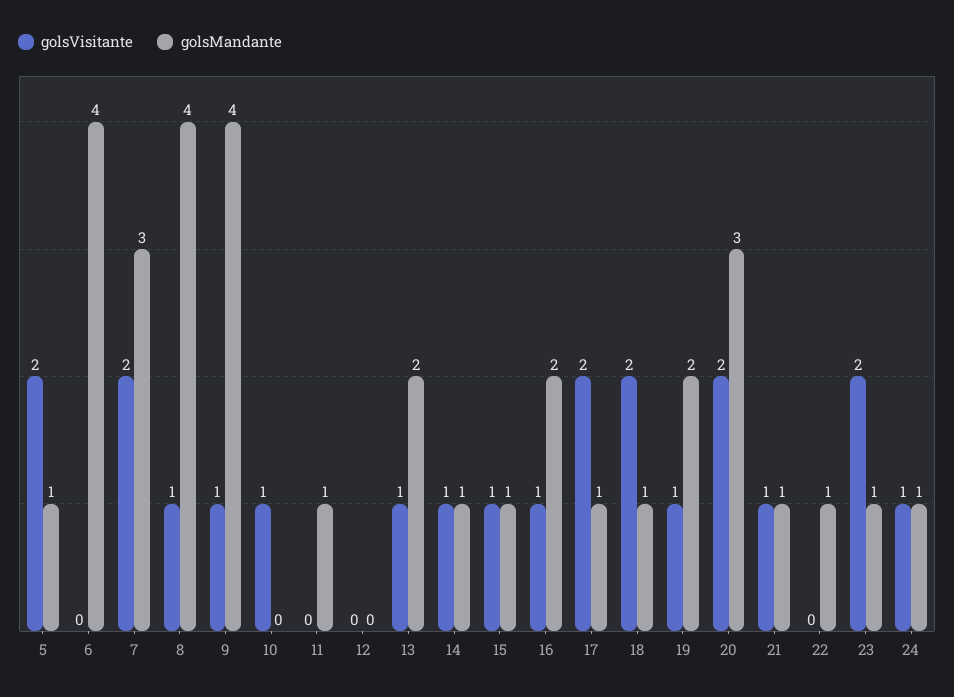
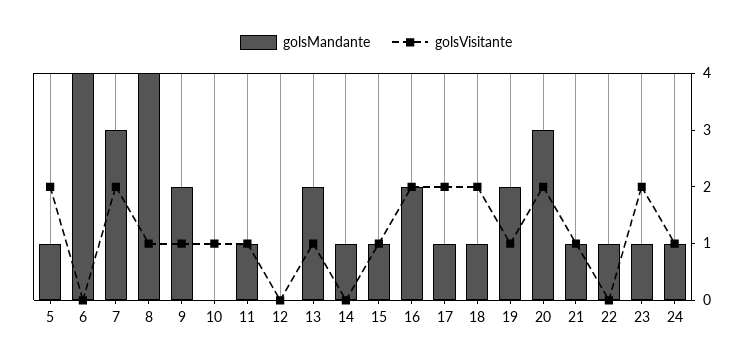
  {
    "golsVisitante": {
      "5": 2,
      "6": 0,
      "7": 2,
      "8": 1,
      "9": 1,
      "10": 1,
-     "11": 0,
+     "11": 1,
      "12": 0,
      "13": 1,
-     "14": 1,
+     "14": 0,
      "15": 1,
-     "16": 1,
+     "16": 2,
      "17": 2,
      "18": 2,
      "19": 1,
      "20": 2,
      "21": 1,
      "22": 0,
      "23": 2,
      "24": 1
    },
    "golsMandante": {
      "5": 1,
      "6": 4,
      "7": 3,
      "8": 4,
-     "9": 4,
+     "9": 2,
      "10": 0,
      "11": 1,
      "12": 0,
      "13": 2,
      "14": 1,
      "15": 1,
      "16": 2,
      "17": 1,
      "18": 1,
      "19": 2,
      "20": 3,
      "21": 1,
      "22": 1,
      "23": 1,
      "24": 1
    }
  }

